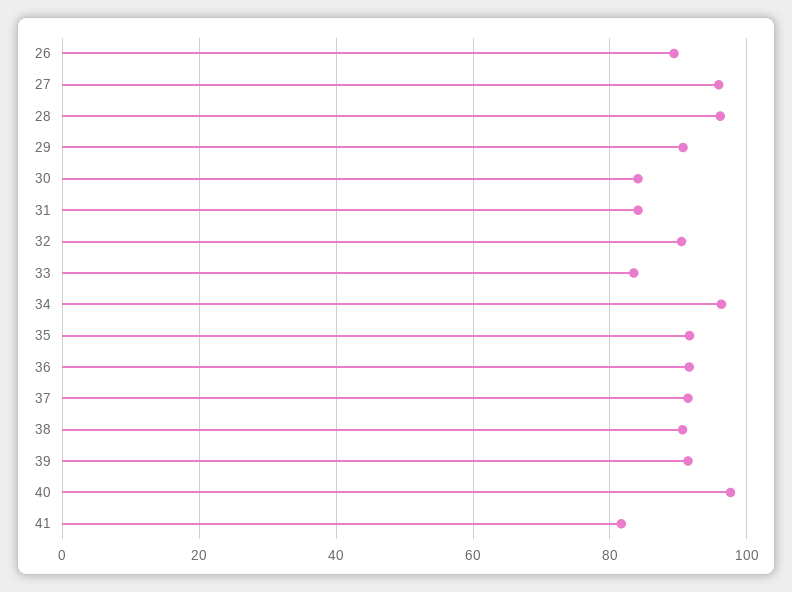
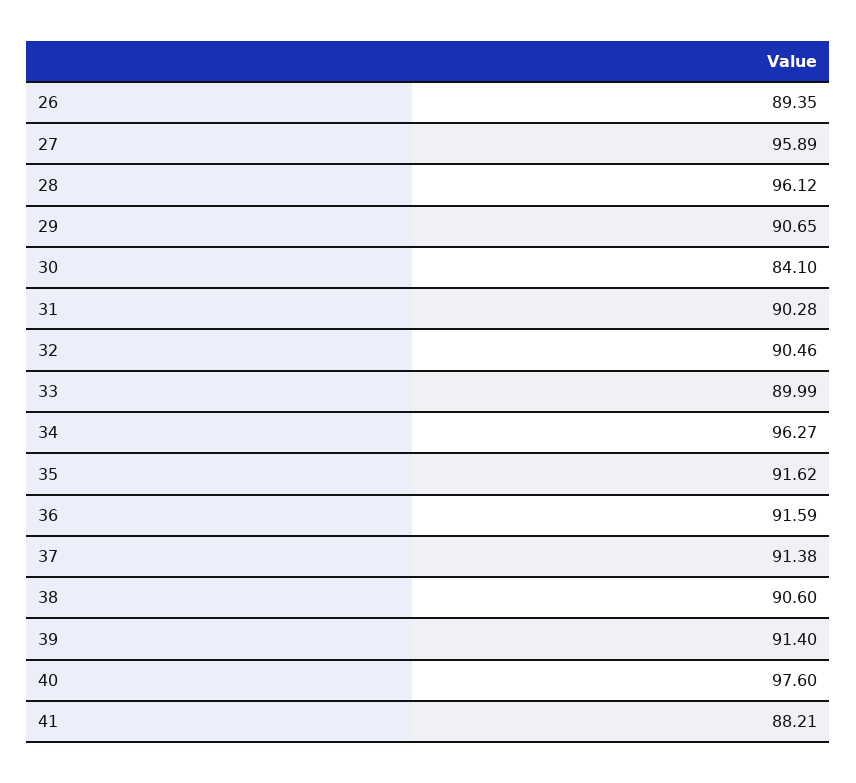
  {
    "26": 89.35,
    "27": 95.89,
    "28": 96.12,
    "29": 90.65,
    "30": 84.1,
-   "31": 84,
+   "31": 90.28,
    "32": 90.46,
-   "33": 84,
+   "33": 89.99,
    "34": 96.27,
    "35": 91.62,
    "36": 91.59,
    "37": 91.38,
    "38": 90.6,
    "39": 91.4,
    "40": 97.6,
-   "41": 82
+   "41": 88.21
  }

